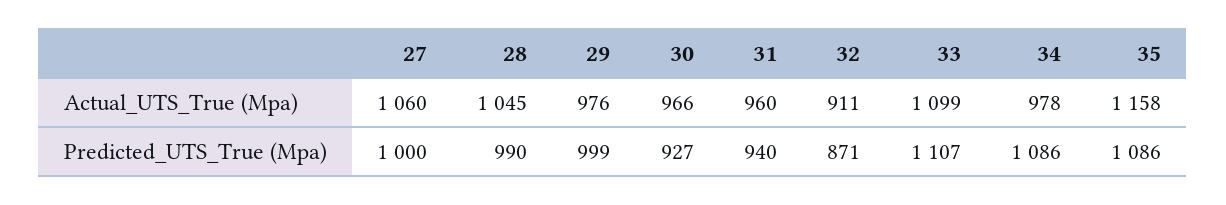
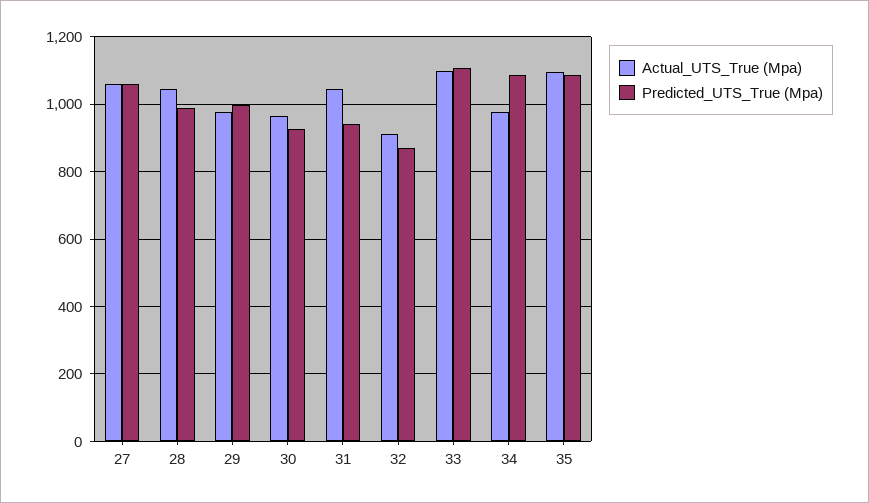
  {
    "Actual_UTS_True (Mpa)": {
      "27": 1060,
      "28": 1045,
      "29": 976,
      "30": 966,
-     "31": 960,
+     "31": 1040,
      "32": 911,
      "33": 1099,
      "34": 978,
-     "35": 1158
+     "35": 1100
    },
    "Predicted_UTS_True (Mpa)": {
-     "27": 1000,
+     "27": 1060,
      "28": 990,
      "29": 999,
      "30": 927,
      "31": 940,
      "32": 871,
      "33": 1107,
      "34": 1086,
      "35": 1086
    }
  }

